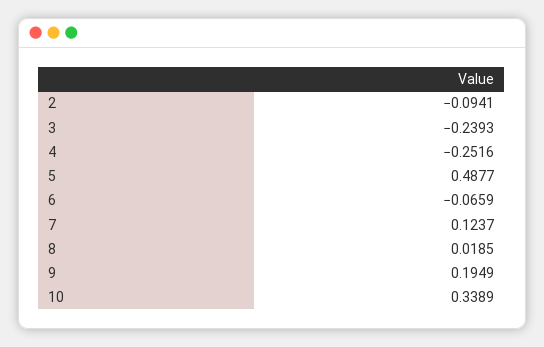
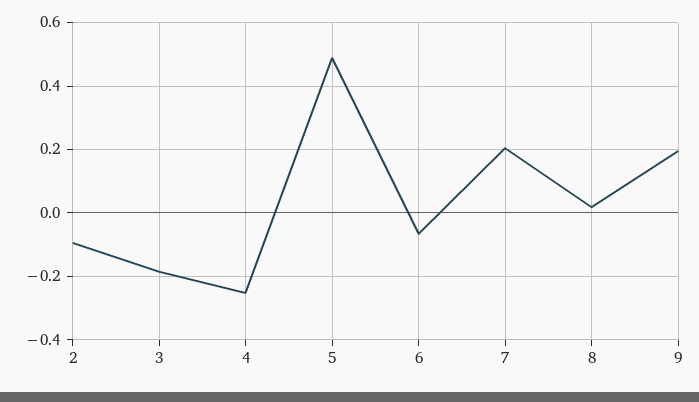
  {
    "2": -0.0941,
-   "3": -0.2393,
+   "3": -0.18,
    "4": -0.2516,
    "5": 0.4877,
    "6": -0.0659,
-   "7": 0.1237,
+   "7": 0.2,
    "8": 0.0185,
-   "9": 0.1949,
+   "9": 0.1949
-   "10": 0.3389
  }

